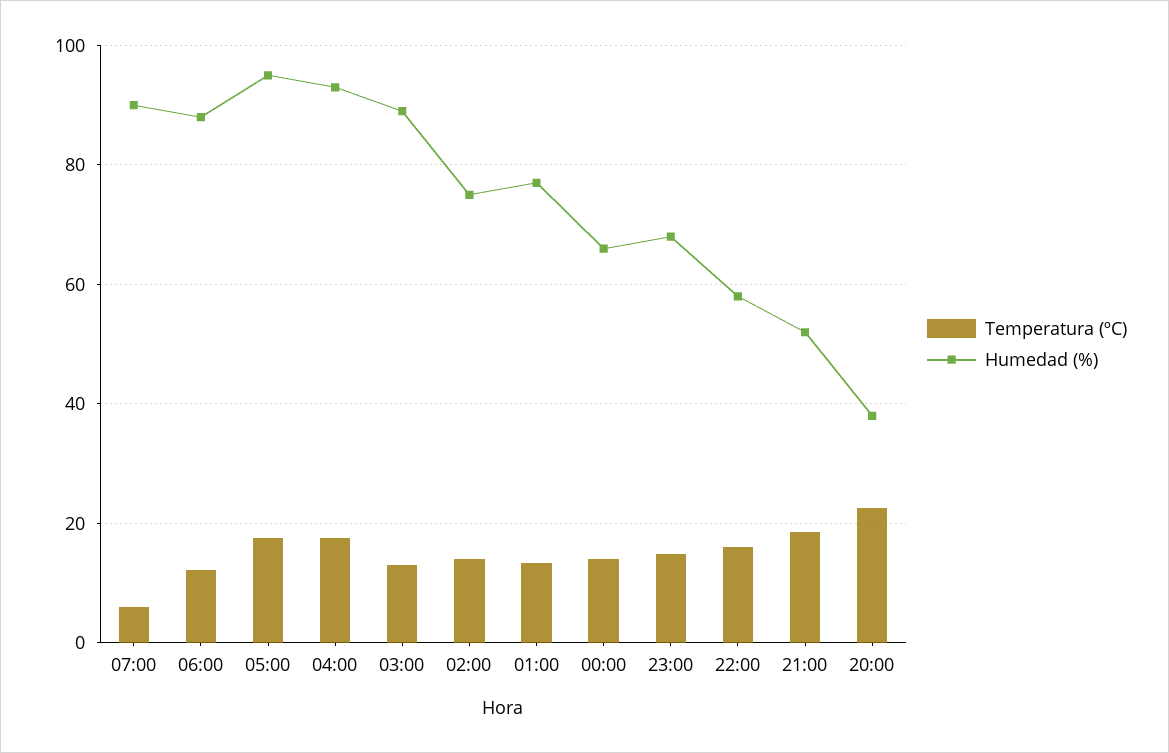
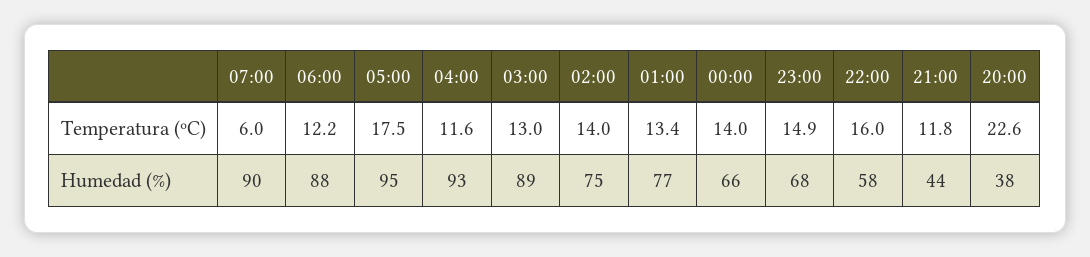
  {
    "Temperatura (ºC)": {
      "07:00": 6,
      "06:00": 12.2,
      "05:00": 17.5,
-     "04:00": 18,
+     "04:00": 11.6,
      "03:00": 13,
      "02:00": 14,
      "01:00": 13.4,
      "00:00": 14,
      "23:00": 14.9,
      "22:00": 16,
-     "21:00": 18,
+     "21:00": 11.8,
      "20:00": 22.6
    },
    "Humedad (%)": {
      "07:00": 90,
      "06:00": 88,
      "05:00": 95,
      "04:00": 93,
      "03:00": 89,
      "02:00": 75,
      "01:00": 77,
      "00:00": 66,
      "23:00": 68,
      "22:00": 58,
-     "21:00": 52,
+     "21:00": 44,
      "20:00": 38
    }
  }

